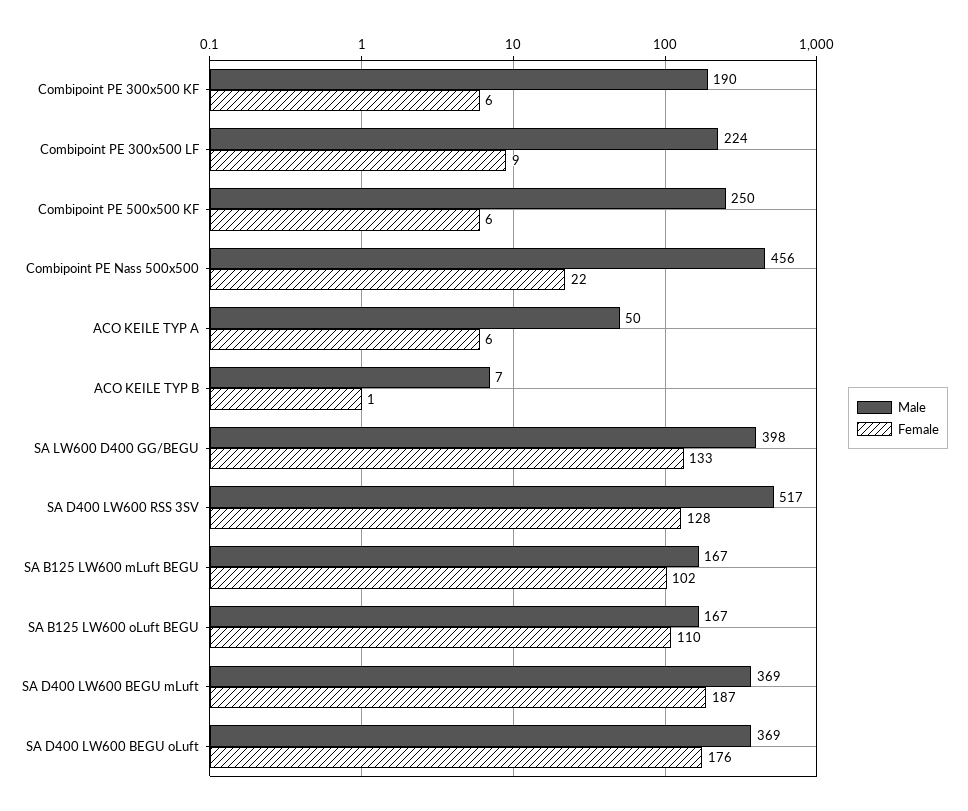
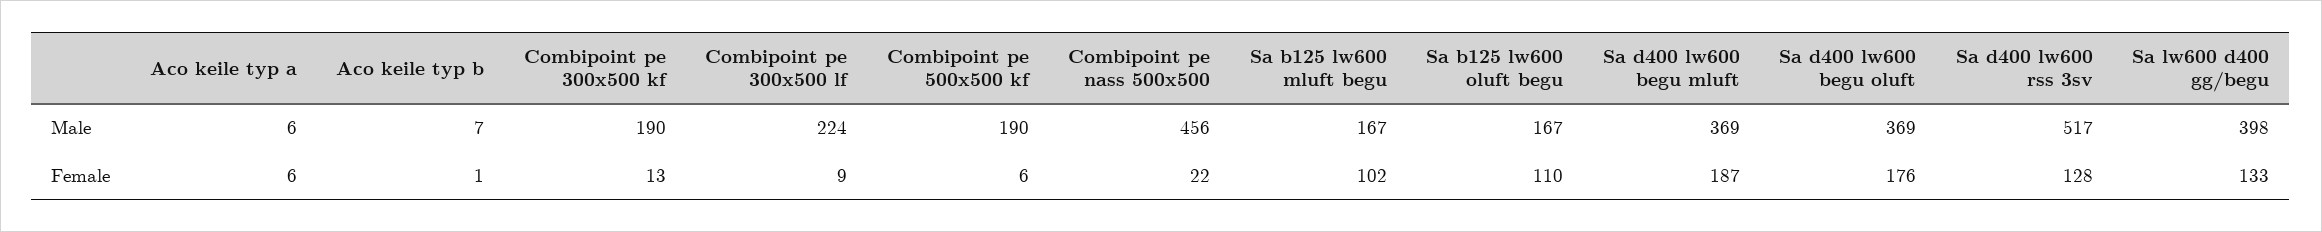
  {
    "Male": {
      "Combipoint PE 300x500 KF": 190,
      "Combipoint PE 300x500 LF": 224,
-     "Combipoint PE 500x500 KF": 250,
+     "Combipoint PE 500x500 KF": 190,
      "Combipoint PE Nass 500x500": 456,
-     "ACO KEILE TYP A": 50,
+     "ACO KEILE TYP A": 6,
      "ACO KEILE TYP B": 7,
      "SA LW600 D400 GG/BEGU": 398,
      "SA D400 LW600 RSS 3SV": 517,
      "SA B125 LW600 mLuft BEGU": 167,
      "SA B125 LW600 oLuft BEGU": 167,
      "SA D400 LW600 BEGU mLuft": 369,
      "SA D400 LW600 BEGU oLuft": 369
    },
    "Female": {
-     "Combipoint PE 300x500 KF": 6,
+     "Combipoint PE 300x500 KF": 13,
      "Combipoint PE 300x500 LF": 9,
      "Combipoint PE 500x500 KF": 6,
      "Combipoint PE Nass 500x500": 22,
      "ACO KEILE TYP A": 6,
      "ACO KEILE TYP B": 1,
      "SA LW600 D400 GG/BEGU": 133,
      "SA D400 LW600 RSS 3SV": 128,
      "SA B125 LW600 mLuft BEGU": 102,
      "SA B125 LW600 oLuft BEGU": 110,
      "SA D400 LW600 BEGU mLuft": 187,
      "SA D400 LW600 BEGU oLuft": 176
    }
  }

